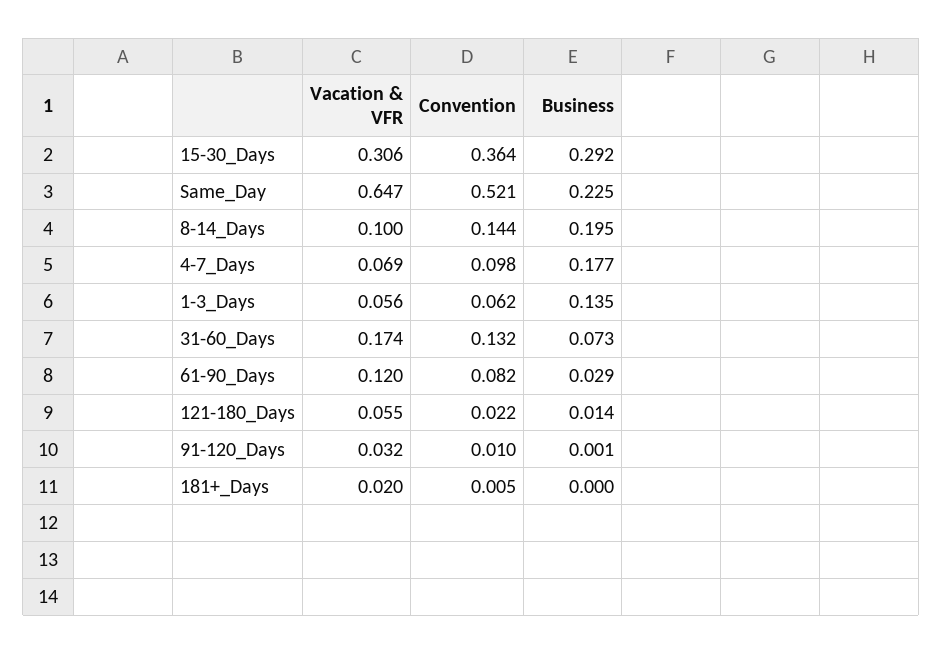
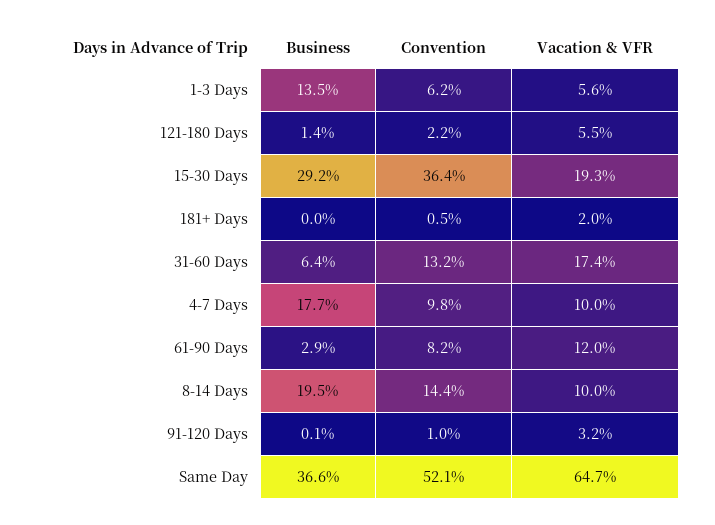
  {
    "Vacation & VFR": {
-     "15-30_Days": 0.306,
+     "15-30_Days": 0.193,
      "Same_Day": 0.647,
      "8-14_Days": 0.1,
-     "4-7_Days": 0.069,
+     "4-7_Days": 0.1,
      "1-3_Days": 0.056,
      "31-60_Days": 0.174,
      "61-90_Days": 0.12,
      "121-180_Days": 0.055,
      "91-120_Days": 0.032,
      "181+_Days": 0.02
    },
    "Convention": {
      "15-30_Days": 0.364,
      "Same_Day": 0.521,
      "8-14_Days": 0.144,
      "4-7_Days": 0.098,
      "1-3_Days": 0.062,
      "31-60_Days": 0.132,
      "61-90_Days": 0.082,
      "121-180_Days": 0.022,
      "91-120_Days": 0.01,
      "181+_Days": 0.005
    },
    "Business": {
      "15-30_Days": 0.292,
-     "Same_Day": 0.225,
+     "Same_Day": 0.366,
      "8-14_Days": 0.195,
      "4-7_Days": 0.177,
      "1-3_Days": 0.135,
-     "31-60_Days": 0.073,
+     "31-60_Days": 0.064,
      "61-90_Days": 0.029,
      "121-180_Days": 0.014,
      "91-120_Days": 0.001,
      "181+_Days": 0
    }
  }

